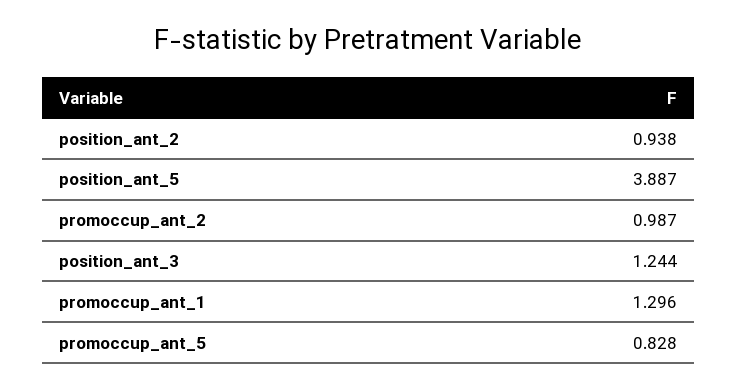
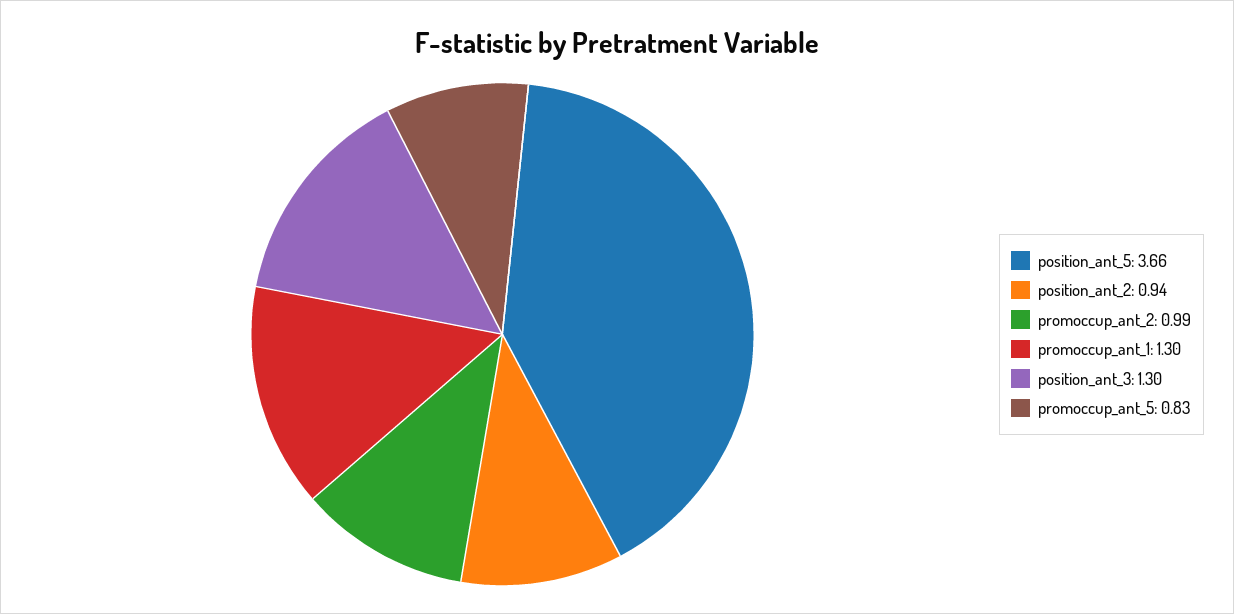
  {
    "position_ant_2": 0.938,
-   "position_ant_5": 3.887,
+   "position_ant_5": 3.66,
    "promoccup_ant_2": 0.987,
-   "position_ant_3": 1.244,
+   "position_ant_3": 1.3,
    "promoccup_ant_1": 1.296,
    "promoccup_ant_5": 0.828
  }

